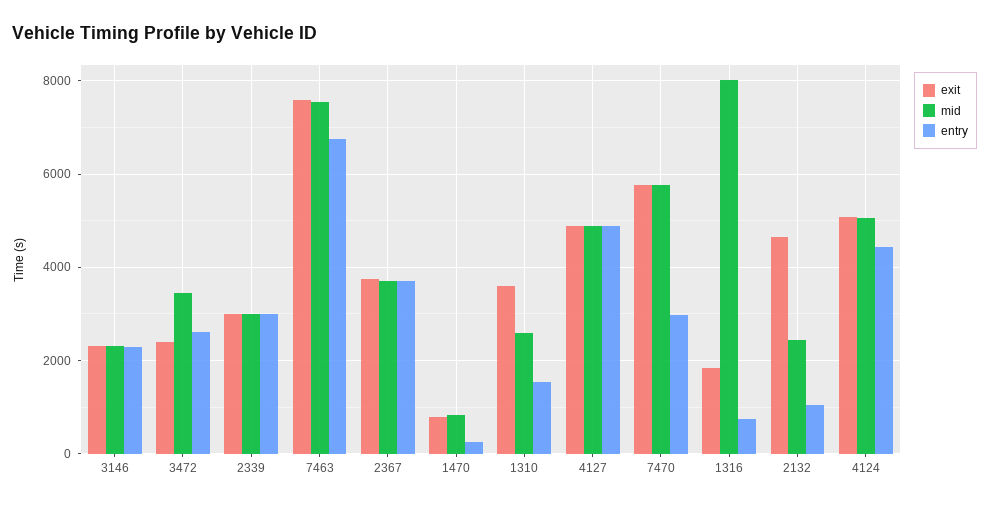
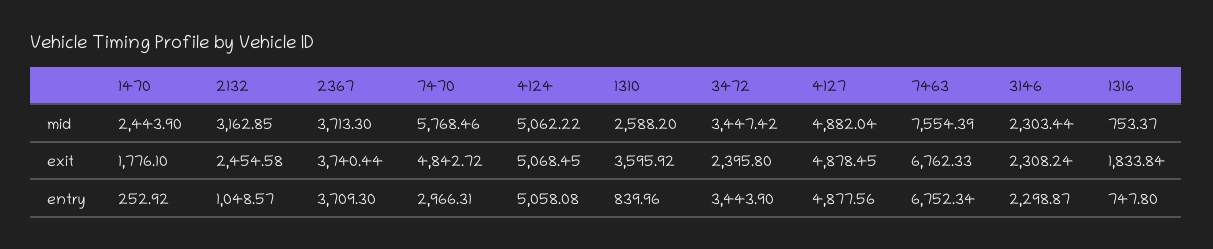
  {
    "exit": {
      "3146": 2308.24,
      "3472": 2395.8,
-     "2339": 3000,
-     "7463": 7600,
+     "7463": 6762.33,
      "2367": 3740.44,
-     "1470": 800,
+     "1470": 1776.1,
      "1310": 3595.92,
      "4127": 4878.45,
-     "7470": 5800,
+     "7470": 4842.72,
      "1316": 1833.84,
-     "2132": 4600,
+     "2132": 2454.58,
      "4124": 5068.45
    },
    "mid": {
      "3146": 2303.44,
      "3472": 3447.42,
-     "2339": 3000,
      "7463": 7554.39,
      "2367": 3713.3,
-     "1470": 800,
+     "1470": 2443.9,
      "1310": 2588.2,
      "4127": 4882.04,
      "7470": 5768.46,
-     "1316": 8000,
+     "1316": 753.37,
-     "2132": 2400,
+     "2132": 3162.85,
      "4124": 5062.22
    },
    "entry": {
      "3146": 2298.87,
-     "3472": 2600,
+     "3472": 3443.9,
-     "2339": 3000,
      "7463": 6752.34,
      "2367": 3709.3,
      "1470": 252.92,
-     "1310": 1600,
+     "1310": 839.96,
      "4127": 4877.56,
      "7470": 2966.31,
      "1316": 747.8,
      "2132": 1048.57,
-     "4124": 4400
+     "4124": 5058.08
    }
  }

